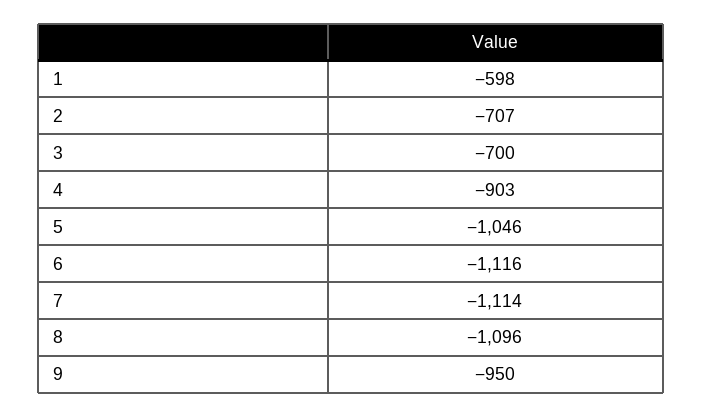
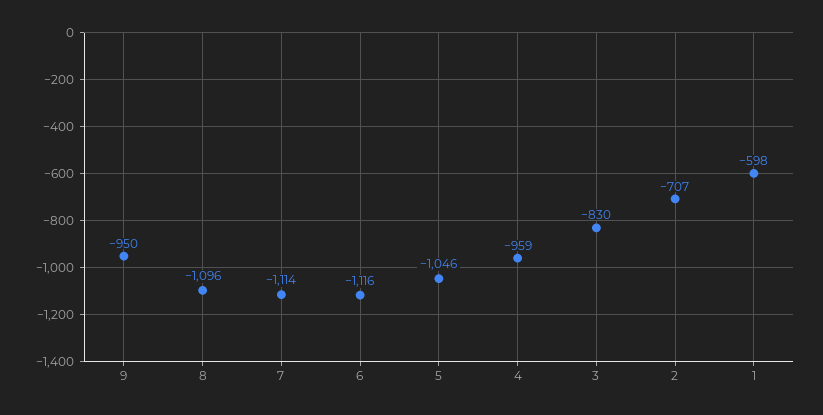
  {
    "1": -598,
    "2": -707,
-   "3": -700,
+   "3": -830,
-   "4": -903,
+   "4": -959,
    "5": -1046,
    "6": -1116,
    "7": -1114,
    "8": -1096,
    "9": -950
  }

